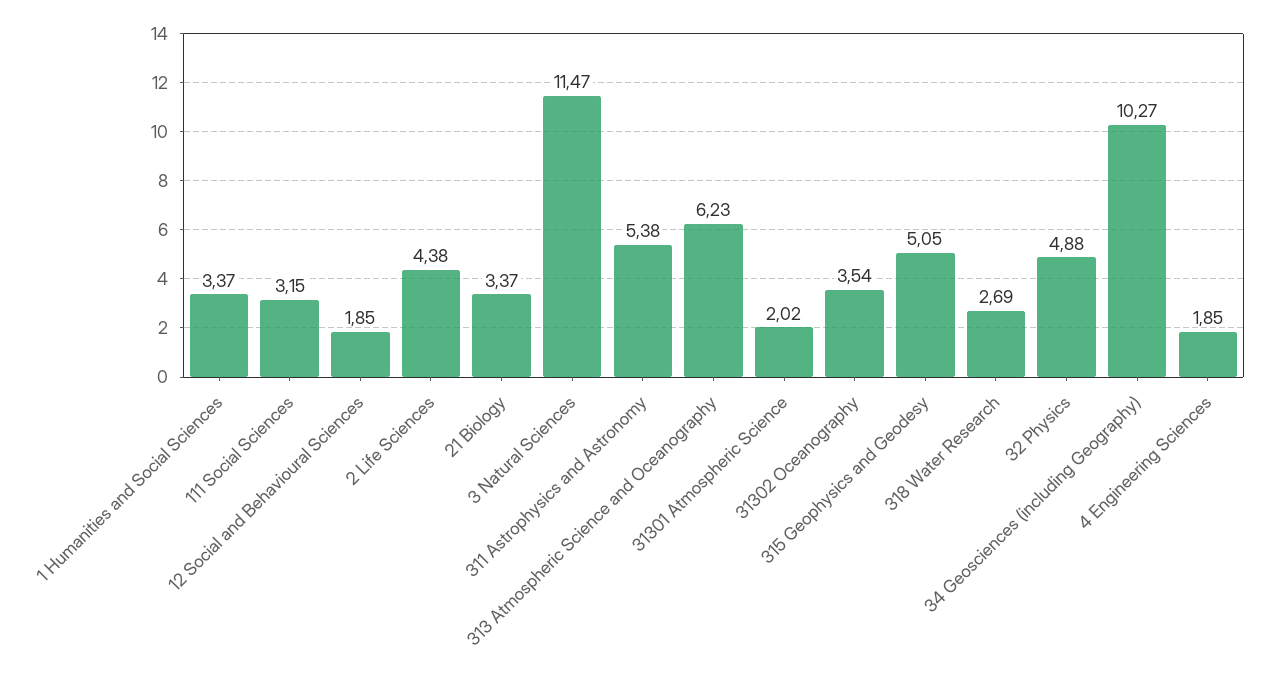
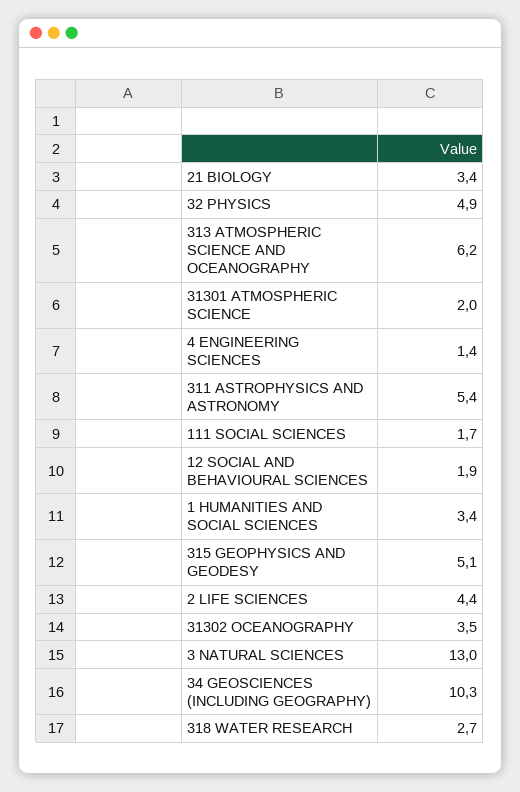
  {
    "1 Humanities and Social Sciences": 3.37,
-   "111 Social Sciences": 3.15,
+   "111 Social Sciences": 1.7,
    "12 Social and Behavioural Sciences": 1.85,
    "2 Life Sciences": 4.38,
    "21 Biology": 3.37,
-   "3 Natural Sciences": 11.47,
+   "3 Natural Sciences": 13,
    "311 Astrophysics and Astronomy": 5.38,
    "313 Atmospheric Science and Oceanography": 6.23,
    "31301 Atmospheric Science": 2.02,
    "31302 Oceanography": 3.54,
    "315 Geophysics and Geodesy": 5.05,
    "318 Water Research": 2.69,
    "32 Physics": 4.88,
    "34 Geosciences (including Geography)": 10.27,
-   "4 Engineering Sciences": 1.85
+   "4 Engineering Sciences": 1.4
  }

